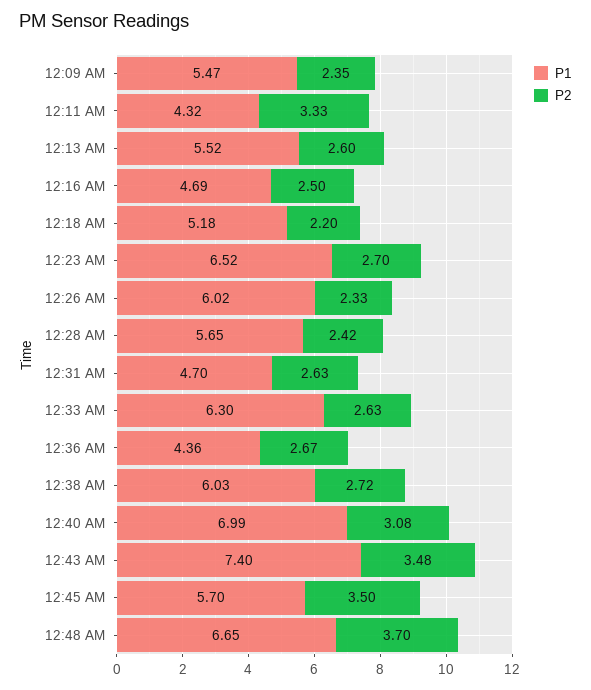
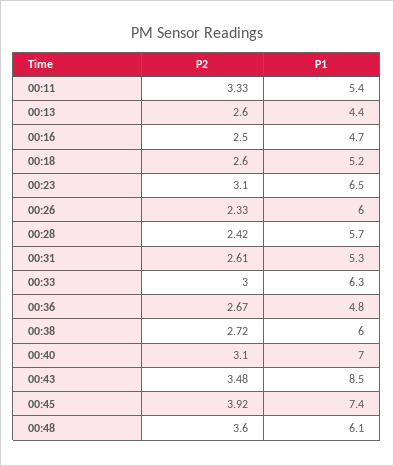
  {
    "P1": {
-     "12:09 AM": 5.47,
-     "12:11 AM": 4.32,
+     "12:11 AM": 5.4,
-     "12:13 AM": 5.52,
+     "12:13 AM": 4.4,
      "12:16 AM": 4.69,
      "12:18 AM": 5.18,
      "12:23 AM": 6.52,
      "12:26 AM": 6.02,
      "12:28 AM": 5.65,
-     "12:31 AM": 4.7,
+     "12:31 AM": 5.3,
      "12:33 AM": 6.3,
-     "12:36 AM": 4.36,
+     "12:36 AM": 4.8,
      "12:38 AM": 6.03,
      "12:40 AM": 6.99,
-     "12:43 AM": 7.4,
+     "12:43 AM": 8.5,
-     "12:45 AM": 5.7,
+     "12:45 AM": 7.4,
-     "12:48 AM": 6.65
+     "12:48 AM": 6.1
    },
    "P2": {
-     "12:09 AM": 2.35,
      "12:11 AM": 3.33,
      "12:13 AM": 2.6,
      "12:16 AM": 2.5,
-     "12:18 AM": 2.2,
+     "12:18 AM": 2.6,
-     "12:23 AM": 2.7,
+     "12:23 AM": 3.1,
      "12:26 AM": 2.33,
      "12:28 AM": 2.42,
-     "12:31 AM": 2.63,
+     "12:31 AM": 2.61,
-     "12:33 AM": 2.63,
+     "12:33 AM": 3,
      "12:36 AM": 2.67,
      "12:38 AM": 2.72,
-     "12:40 AM": 3.08,
+     "12:40 AM": 3.1,
      "12:43 AM": 3.48,
-     "12:45 AM": 3.5,
+     "12:45 AM": 3.92,
-     "12:48 AM": 3.7
+     "12:48 AM": 3.6
    }
  }

